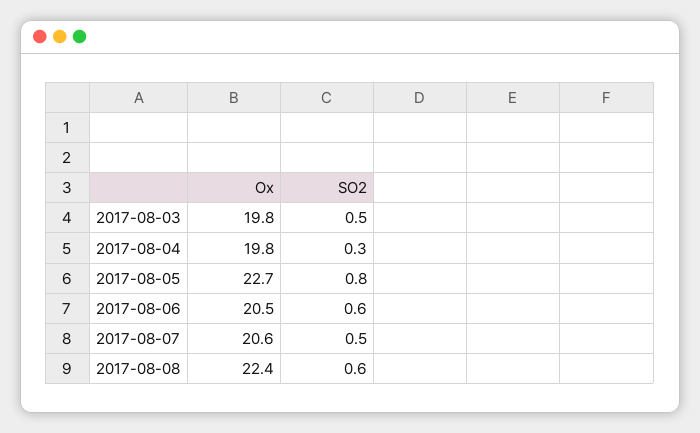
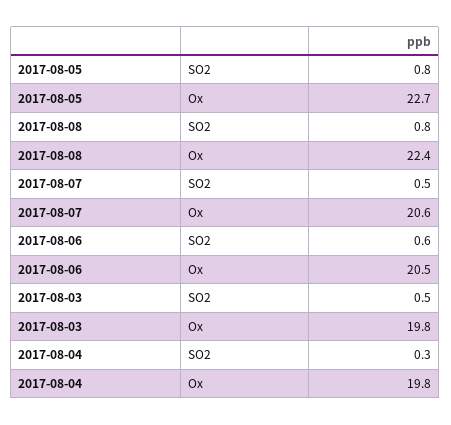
  {
    "Ox": {
      "2017-08-03": 19.8,
      "2017-08-04": 19.8,
      "2017-08-05": 22.7,
      "2017-08-06": 20.5,
      "2017-08-07": 20.6,
      "2017-08-08": 22.4
    },
    "SO2": {
      "2017-08-03": 0.5,
      "2017-08-04": 0.3,
      "2017-08-05": 0.8,
      "2017-08-06": 0.6,
      "2017-08-07": 0.5,
-     "2017-08-08": 0.6
+     "2017-08-08": 0.8
    }
  }

